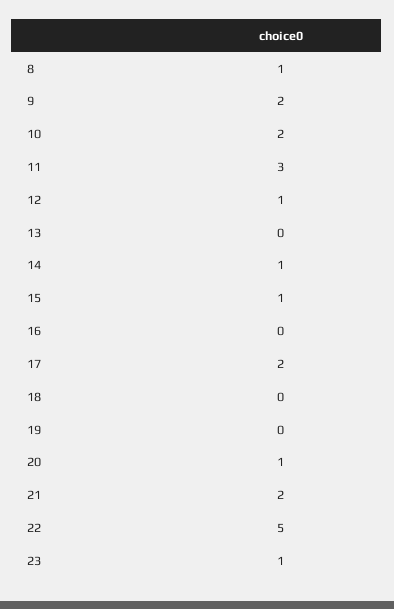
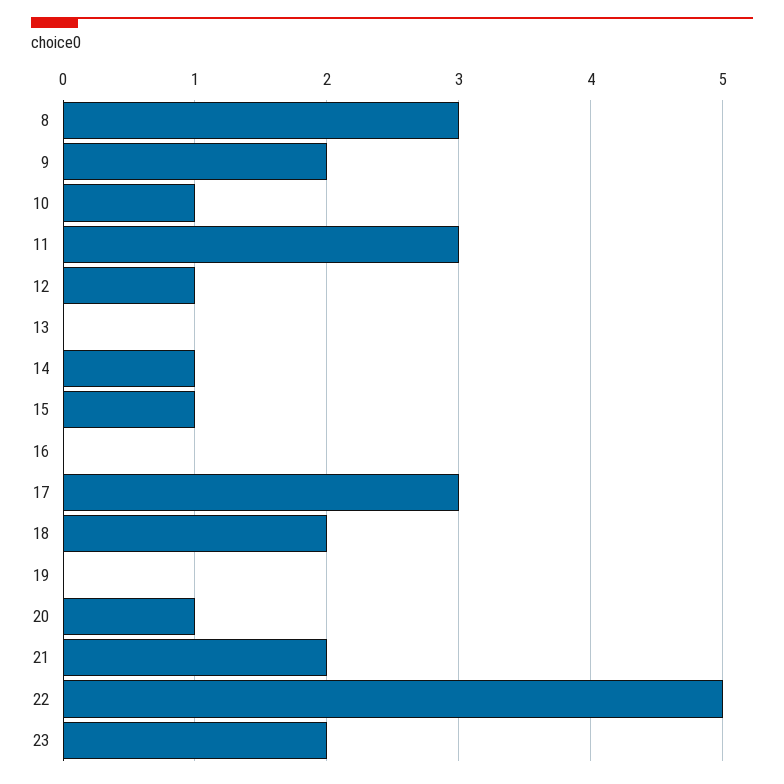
  {
-   "8": 1,
+   "8": 3,
    "9": 2,
-   "10": 2,
+   "10": 1,
    "11": 3,
    "12": 1,
    "13": 0,
    "14": 1,
    "15": 1,
    "16": 0,
-   "17": 2,
+   "17": 3,
-   "18": 0,
+   "18": 2,
    "19": 0,
    "20": 1,
    "21": 2,
    "22": 5,
-   "23": 1
+   "23": 2
  }

